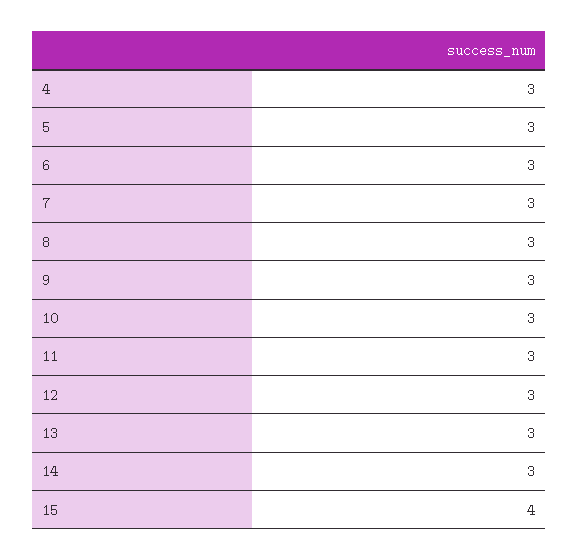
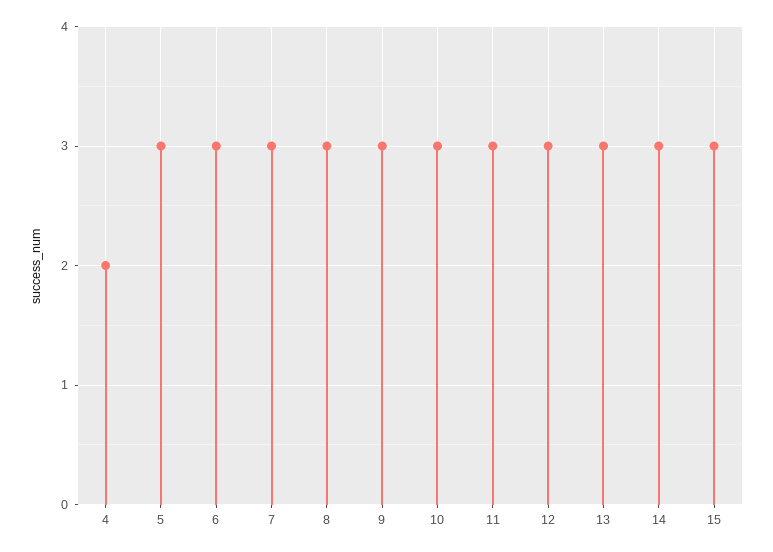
  {
-   "4": 3,
+   "4": 2,
    "5": 3,
    "6": 3,
    "7": 3,
    "8": 3,
    "9": 3,
    "10": 3,
    "11": 3,
    "12": 3,
    "13": 3,
    "14": 3,
-   "15": 4
+   "15": 3
  }

